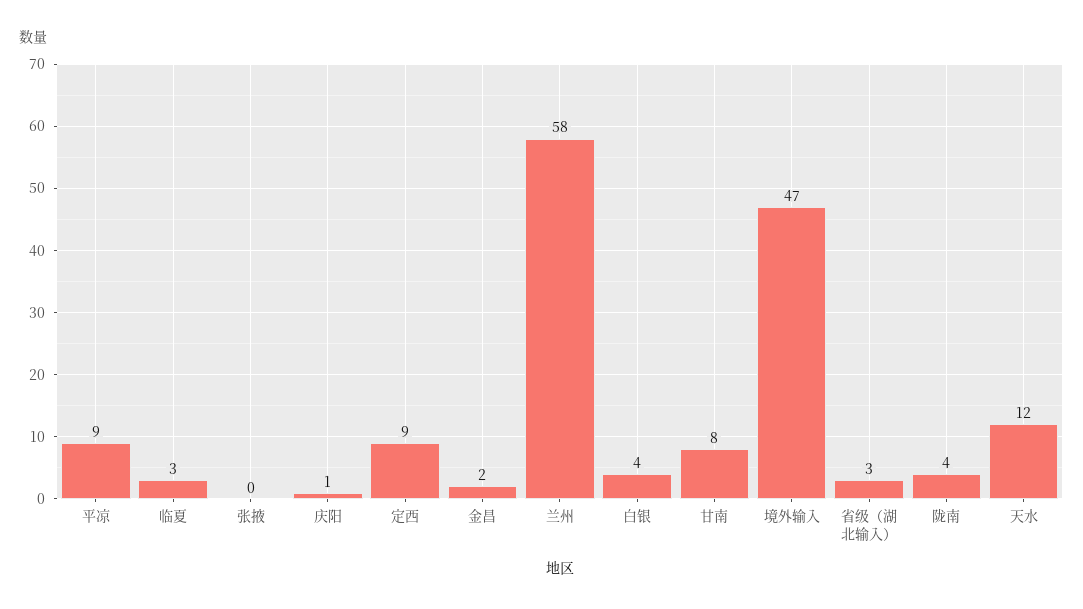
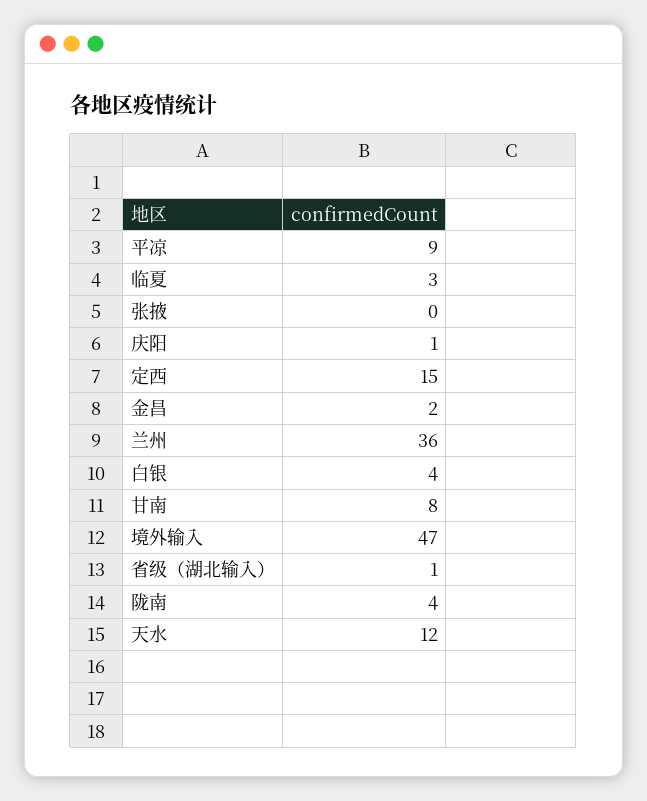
  {
    "平凉": 9,
    "临夏": 3,
    "张掖": 0,
    "庆阳": 1,
-   "定西": 9,
+   "定西": 15,
    "金昌": 2,
-   "兰州": 58,
+   "兰州": 36,
    "白银": 4,
    "甘南": 8,
    "境外输入": 47,
-   "省级（湖北输入）": 3,
+   "省级（湖北输入）": 1,
    "陇南": 4,
    "天水": 12
  }

